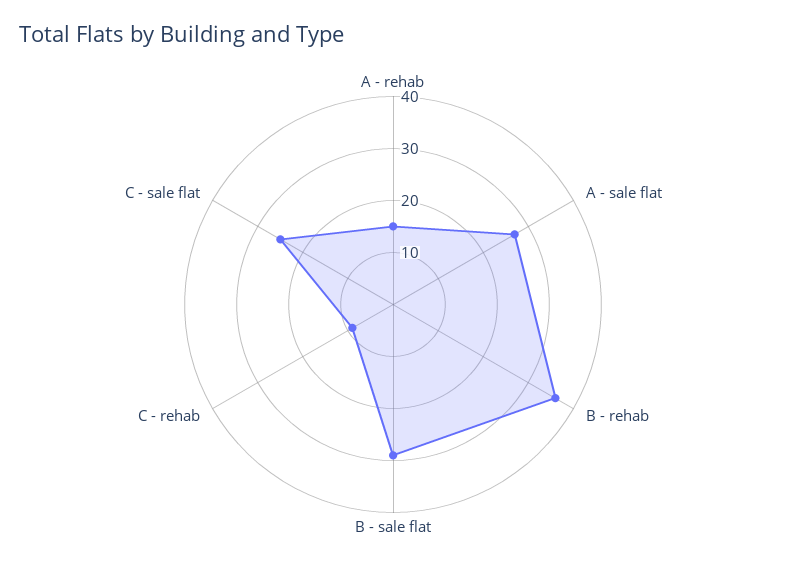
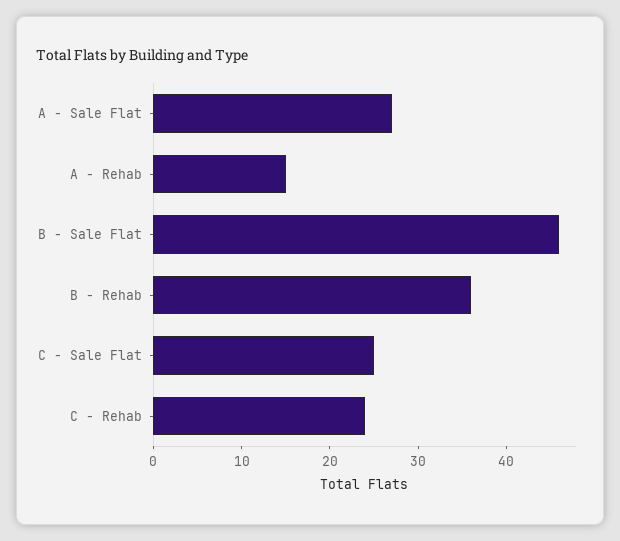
  {
    "A - rehab": 15,
    "A - sale flat": 27,
    "B - rehab": 36,
-   "B - sale flat": 30,
+   "B - sale flat": 46,
-   "C - rehab": 10,
+   "C - rehab": 24,
    "C - sale flat": 25
  }

